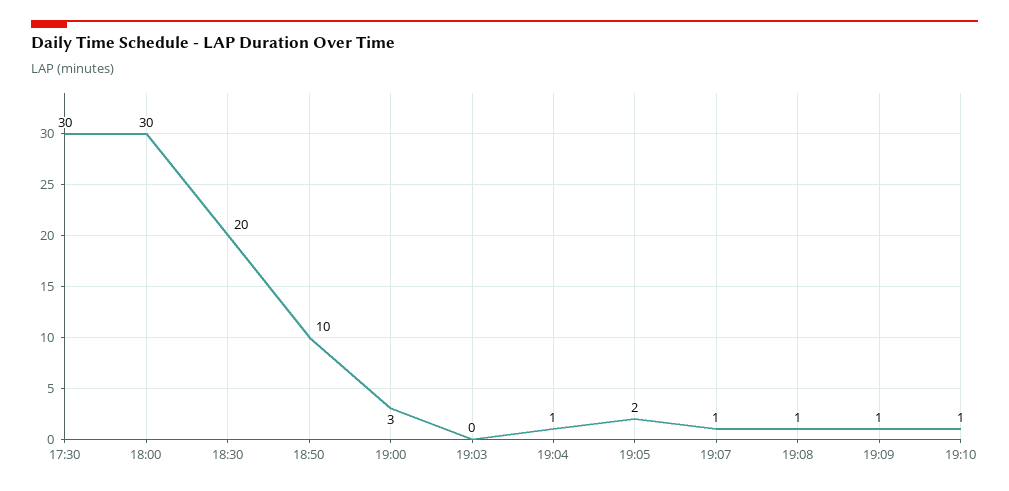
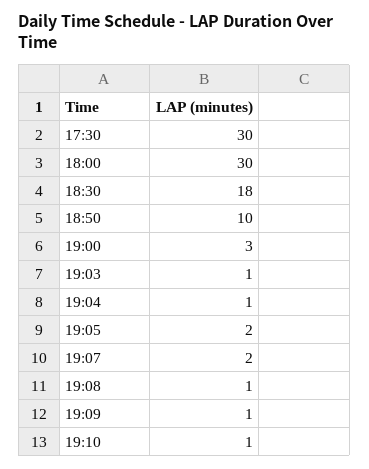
  {
    "17:30": 30,
    "18:00": 30,
-   "18:30": 20,
+   "18:30": 18,
    "18:50": 10,
    "19:00": 3,
-   "19:03": 0,
+   "19:03": 1,
    "19:04": 1,
    "19:05": 2,
-   "19:07": 1,
+   "19:07": 2,
    "19:08": 1,
    "19:09": 1,
    "19:10": 1
  }

